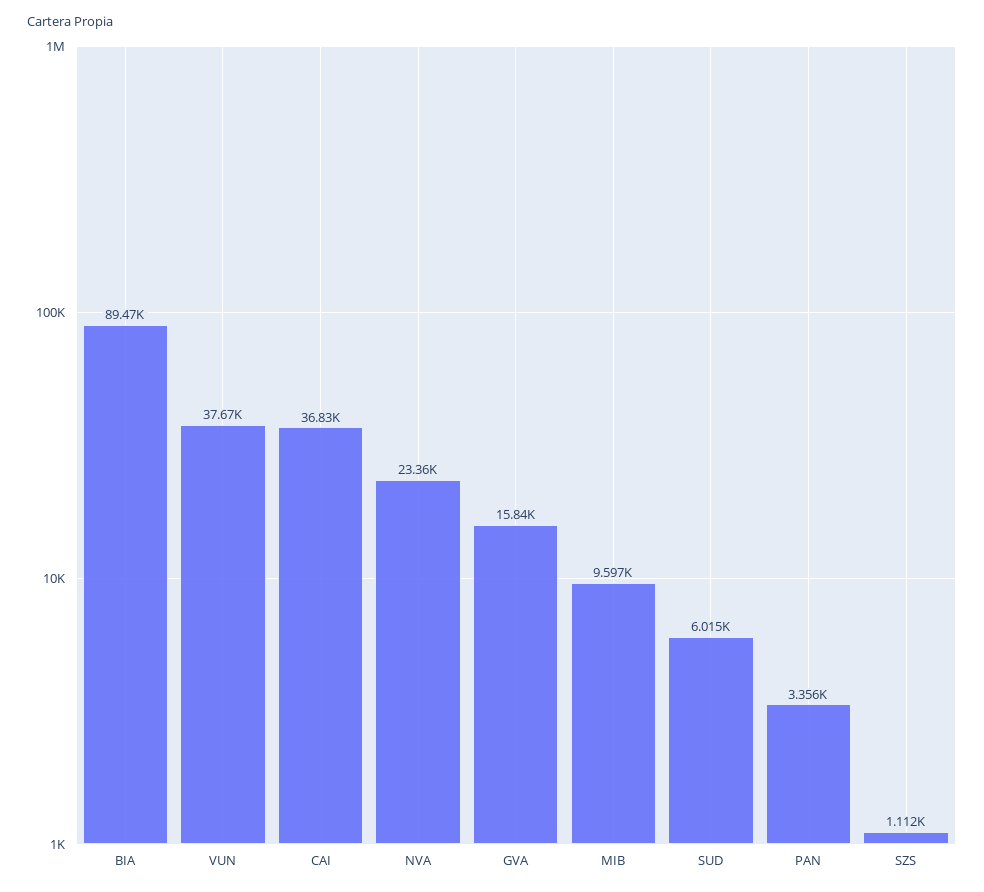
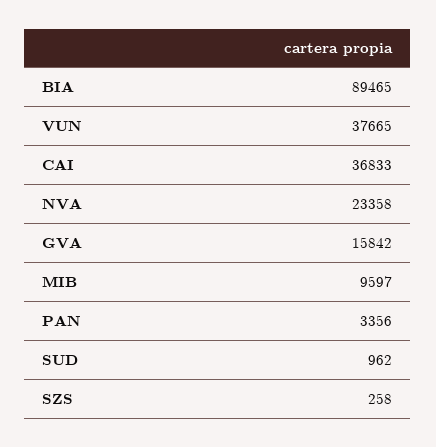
  {
    "BIA": 89465,
    "VUN": 37665,
    "CAI": 36833,
    "NVA": 23358,
    "GVA": 15842,
    "MIB": 9597,
-   "SUD": 6015,
+   "SUD": 962,
    "PAN": 3356,
-   "SZS": 1112
+   "SZS": 258
  }

